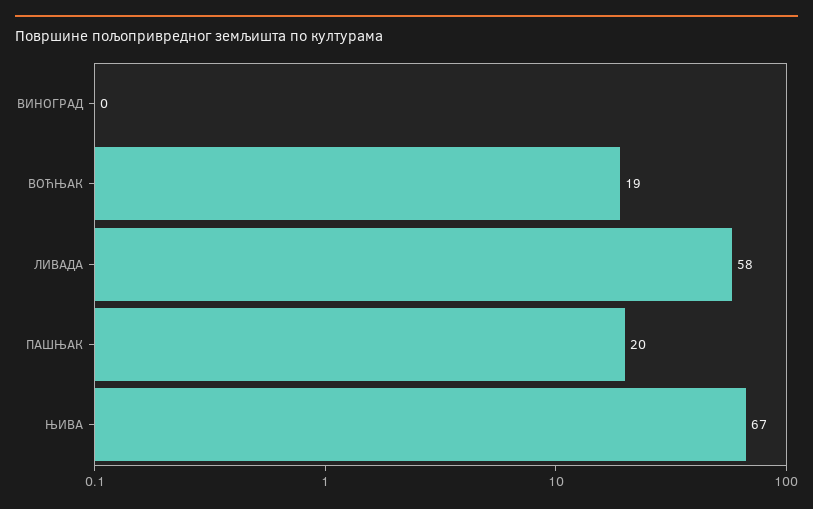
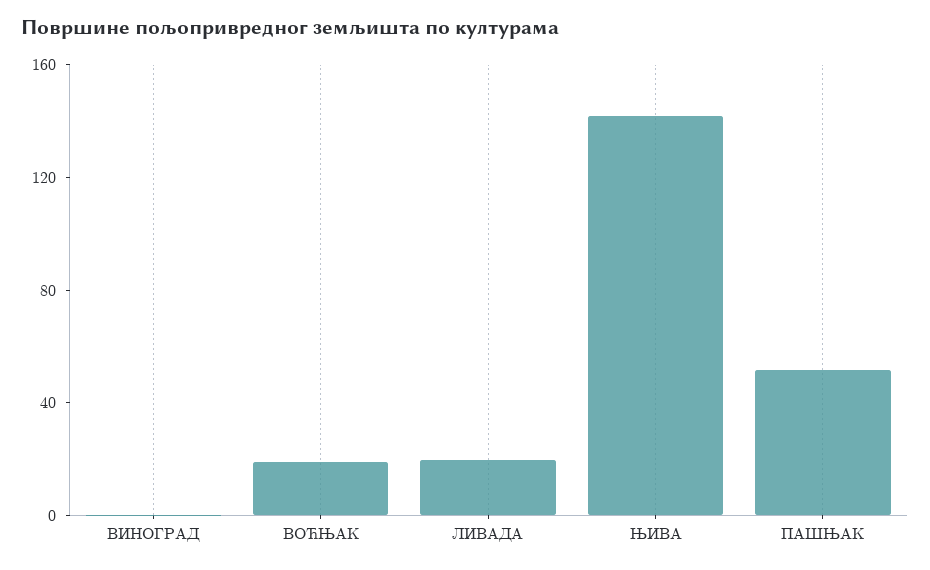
  {
    "ВИНОГРАД": 0,
    "ВОЋЊАК": 19,
-   "ЛИВАДА": 58,
+   "ЛИВАДА": 20,
-   "ПАШЊАК": 20,
+   "ПАШЊАК": 50,
-   "ЊИВА": 67
+   "ЊИВА": 140
  }

